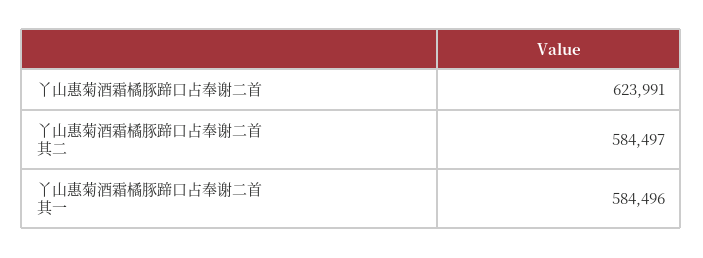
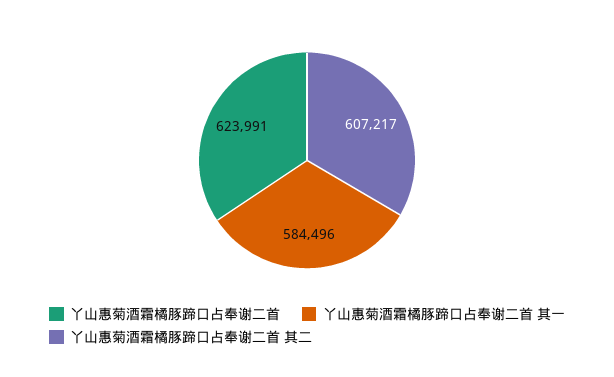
  {
    "丫山惠菊酒霜橘豚蹄口占奉谢二首": 623991,
-   "丫山惠菊酒霜橘豚蹄口占奉谢二首 其二": 584497,
+   "丫山惠菊酒霜橘豚蹄口占奉谢二首 其二": 607217,
    "丫山惠菊酒霜橘豚蹄口占奉谢二首 其一": 584496
  }

